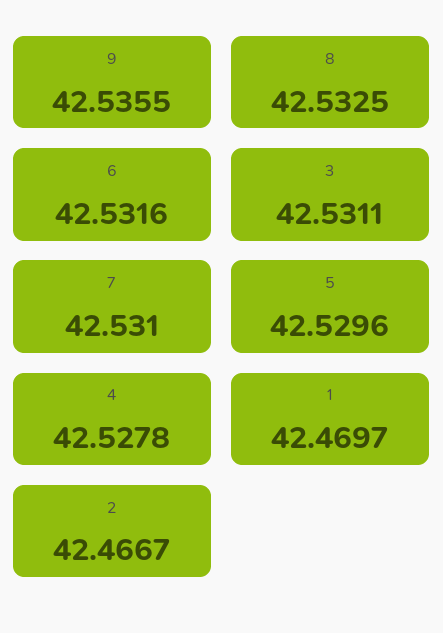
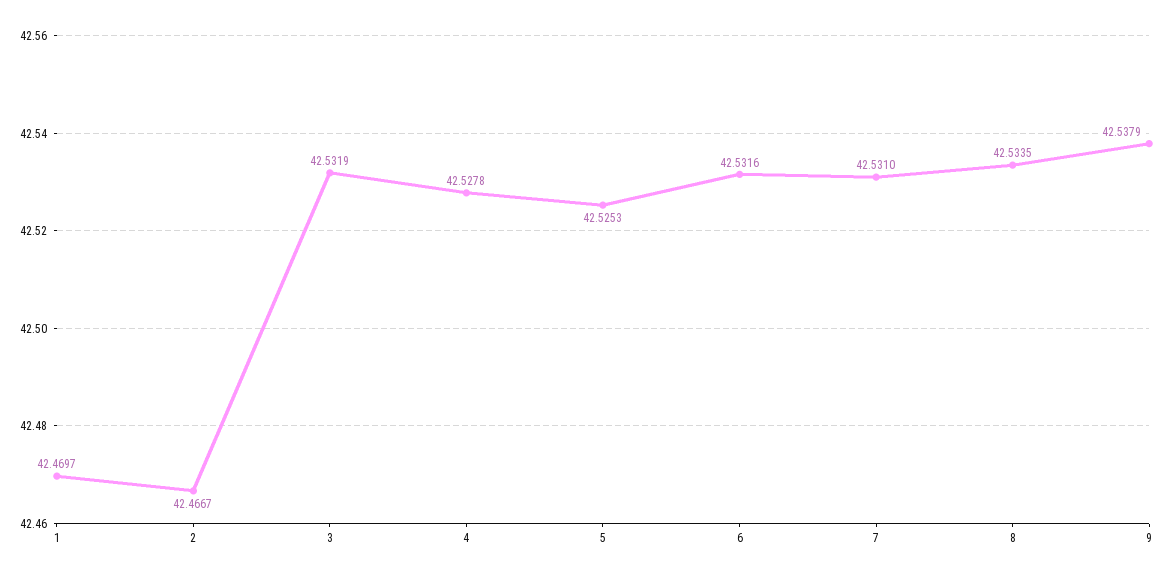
  {
-   "9": 42.5355,
+   "9": 42.5379,
-   "8": 42.5325,
+   "8": 42.5335,
    "6": 42.5316,
-   "3": 42.5311,
+   "3": 42.5319,
    "7": 42.531,
-   "5": 42.5296,
+   "5": 42.5253,
    "4": 42.5278,
    "1": 42.4697,
    "2": 42.4667
  }

